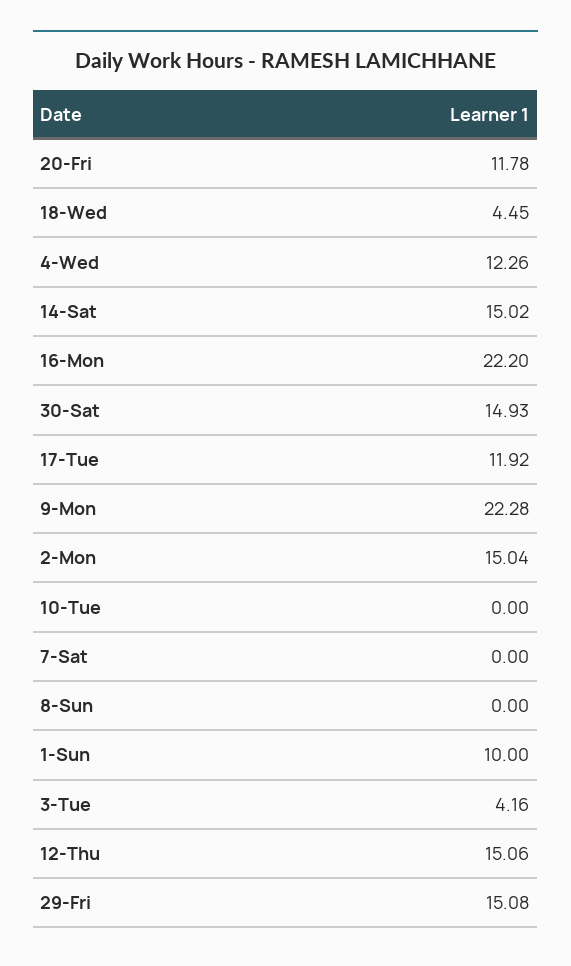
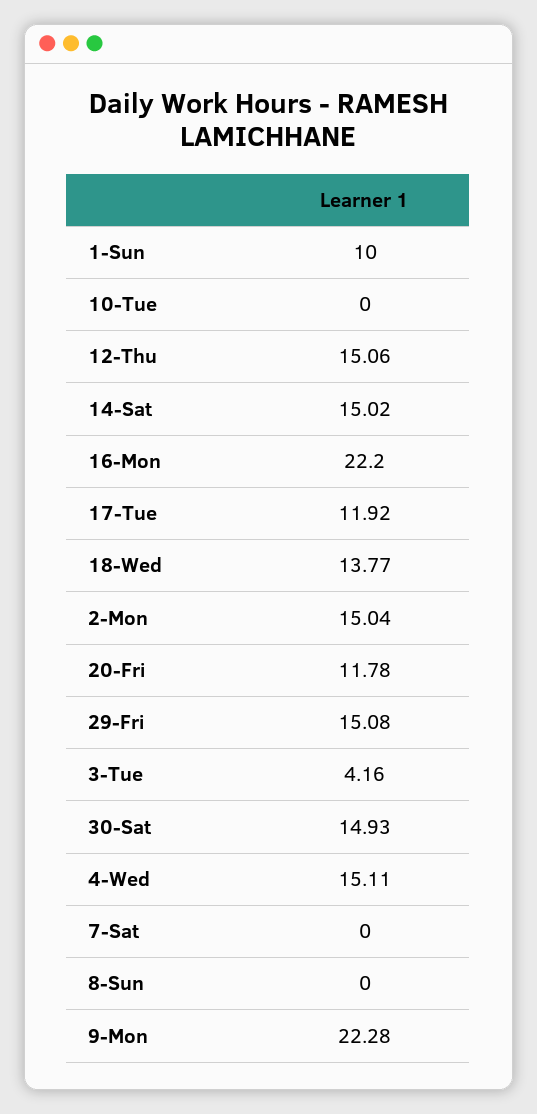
  {
    "20-Fri": 11.78,
-   "18-Wed": 4.45,
+   "18-Wed": 13.77,
-   "4-Wed": 12.26,
+   "4-Wed": 15.11,
    "14-Sat": 15.02,
    "16-Mon": 22.2,
    "30-Sat": 14.93,
    "17-Tue": 11.92,
    "9-Mon": 22.28,
    "2-Mon": 15.04,
    "10-Tue": 0,
    "7-Sat": 0,
    "8-Sun": 0,
    "1-Sun": 10,
    "3-Tue": 4.16,
    "12-Thu": 15.06,
    "29-Fri": 15.08
  }

